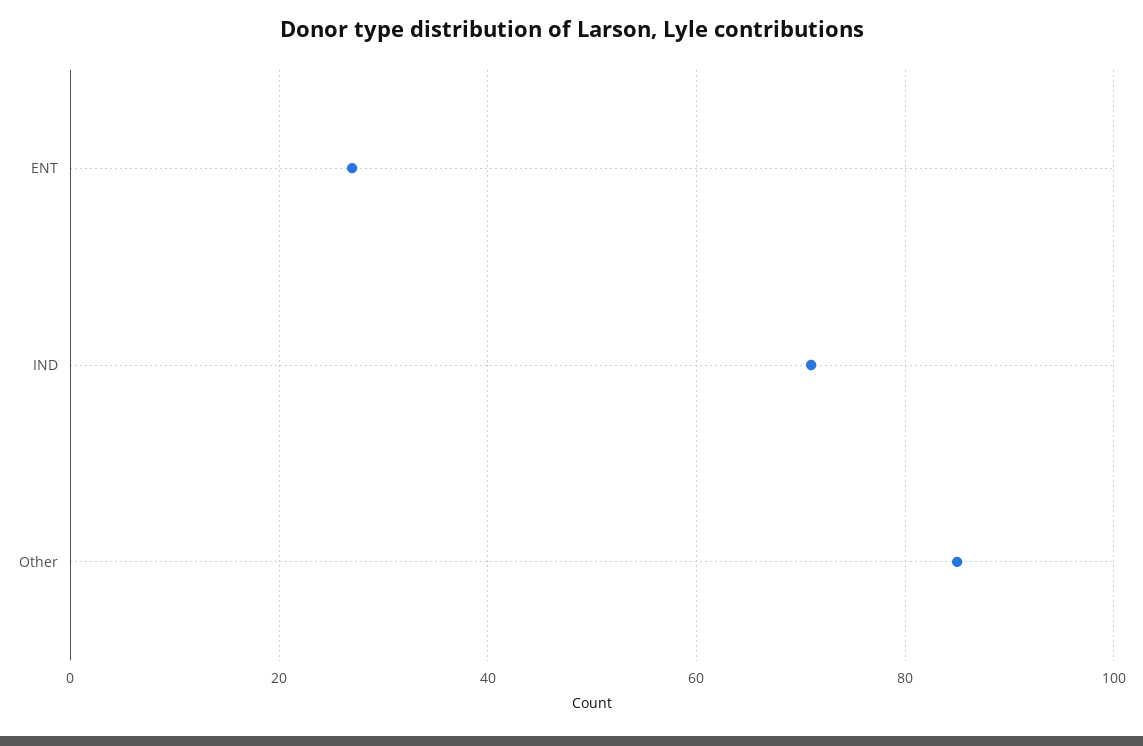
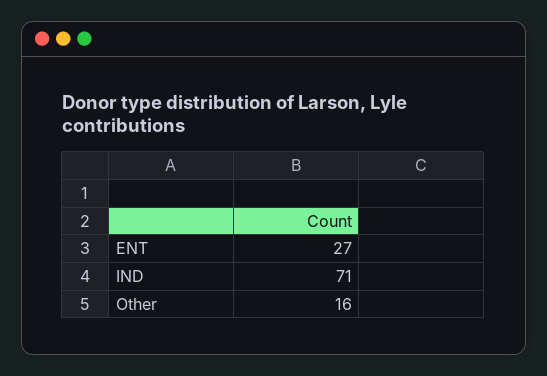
  {
    "ENT": 27,
    "IND": 71,
-   "Other": 85
+   "Other": 16
  }

